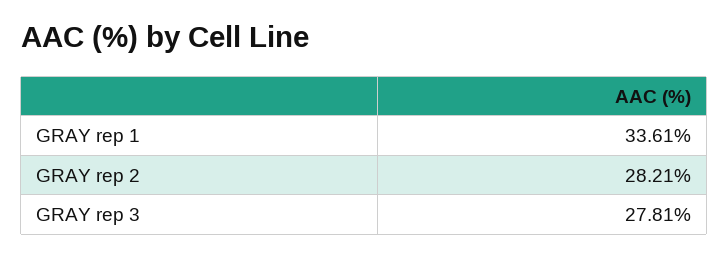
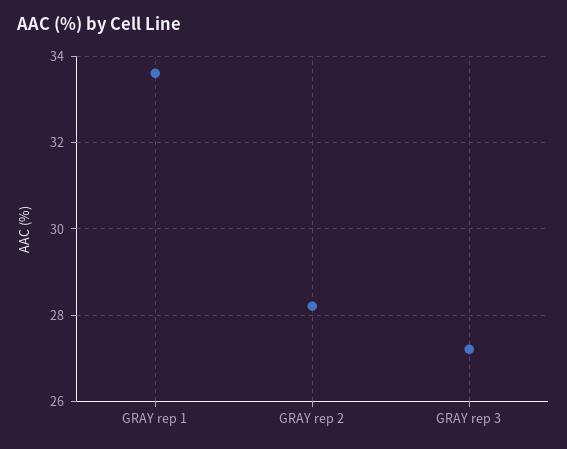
  {
    "GRAY rep 1": 33.61,
    "GRAY rep 2": 28.21,
-   "GRAY rep 3": 27.81
+   "GRAY rep 3": 27.2
  }

